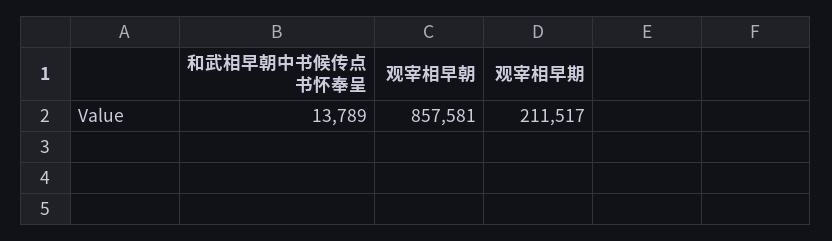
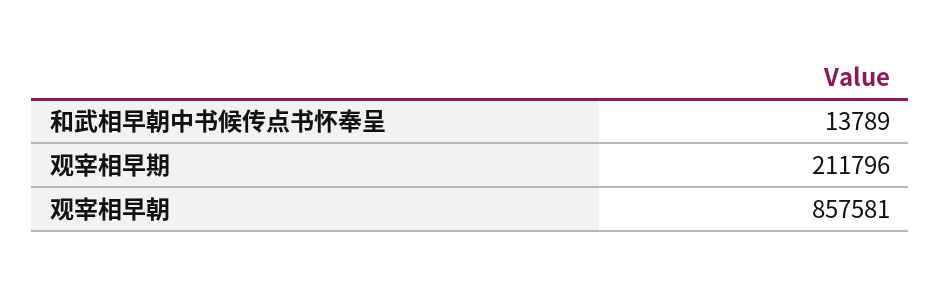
  {
    "和武相早朝中书候传点书怀奉呈": 13789,
    "观宰相早朝": 857581,
-   "观宰相早期": 211517
+   "观宰相早期": 211796
  }

